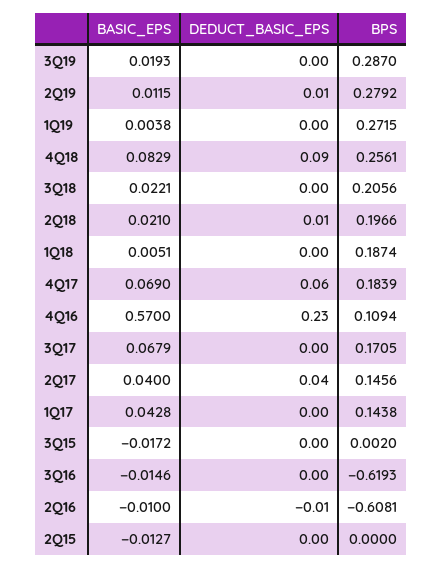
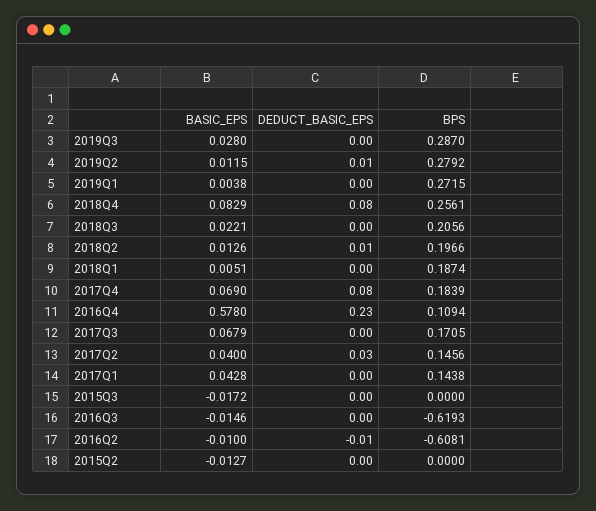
  {
    "BASIC_EPS": {
-     "3Q19": 0.0193,
+     "3Q19": 0.028,
      "2Q19": 0.0115,
      "1Q19": 0.0038,
      "4Q18": 0.0829,
      "3Q18": 0.0221,
-     "2Q18": 0.021,
+     "2Q18": 0.0126,
      "1Q18": 0.0051,
      "4Q17": 0.069,
-     "4Q16": 0.57,
+     "4Q16": 0.578,
      "3Q17": 0.0679,
      "2Q17": 0.04,
      "1Q17": 0.0428,
      "3Q15": -0.0172,
      "3Q16": -0.0146,
      "2Q16": -0.01,
      "2Q15": -0.0127
    },
    "DEDUCT_BASIC_EPS": {
      "3Q19": 0,
      "2Q19": 0.01,
      "1Q19": 0,
-     "4Q18": 0.09,
+     "4Q18": 0.08,
      "3Q18": 0,
      "2Q18": 0.01,
      "1Q18": 0,
-     "4Q17": 0.06,
+     "4Q17": 0.08,
      "4Q16": 0.23,
      "3Q17": 0,
-     "2Q17": 0.04,
+     "2Q17": 0.03,
      "1Q17": 0,
      "3Q15": 0,
      "3Q16": 0,
      "2Q16": -0.01,
      "2Q15": 0
    },
    "BPS": {
      "3Q19": 0.287,
      "2Q19": 0.2792,
      "1Q19": 0.2715,
      "4Q18": 0.2561,
      "3Q18": 0.2056,
      "2Q18": 0.1966,
      "1Q18": 0.1874,
      "4Q17": 0.1839,
      "4Q16": 0.1094,
      "3Q17": 0.1705,
      "2Q17": 0.1456,
      "1Q17": 0.1438,
-     "3Q15": 0.002,
+     "3Q15": 0,
      "3Q16": -0.6193,
      "2Q16": -0.6081,
      "2Q15": 0
    }
  }

